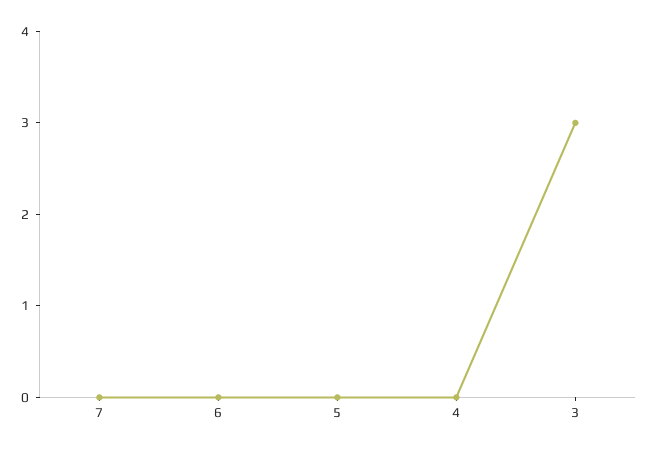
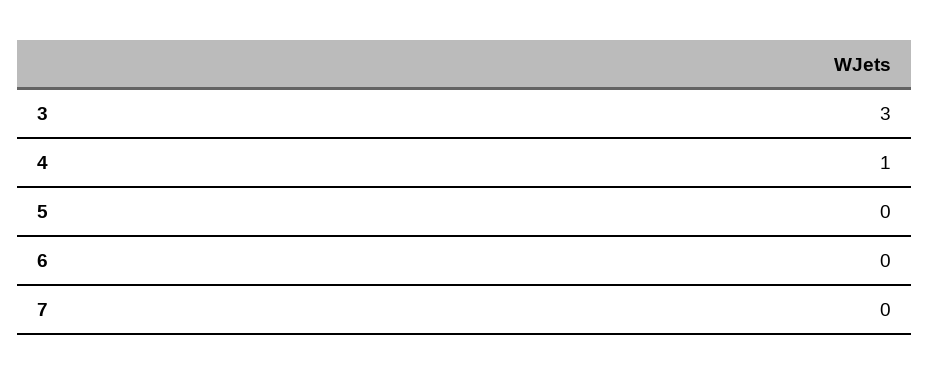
  {
    "7": 0,
    "6": 0,
    "5": 0,
-   "4": 0,
+   "4": 1,
    "3": 3
  }

